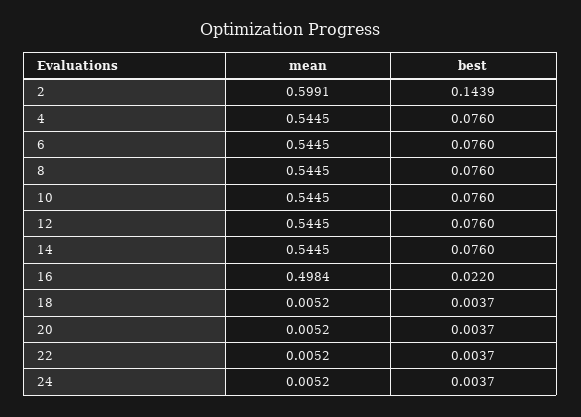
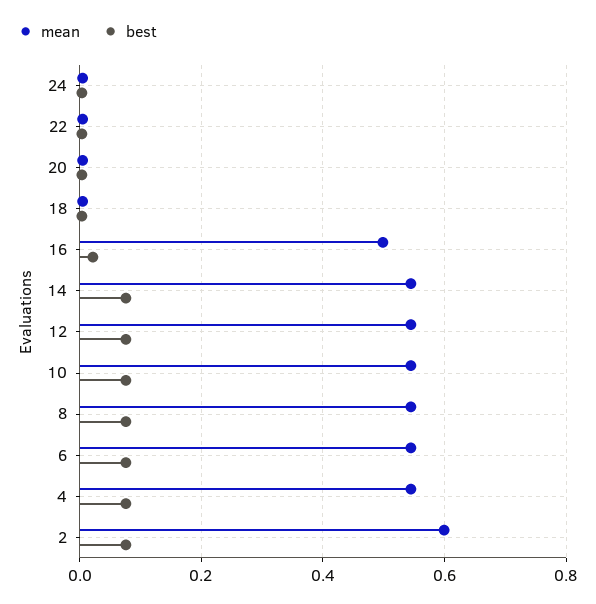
  {
    "mean": {
      "2": 0.5991,
      "4": 0.5445,
      "6": 0.5445,
      "8": 0.5445,
      "10": 0.5445,
      "12": 0.5445,
      "14": 0.5445,
      "16": 0.4984,
      "18": 0.0052,
      "20": 0.0052,
      "22": 0.0052,
      "24": 0.0052
    },
    "best": {
-     "2": 0.1439,
+     "2": 0.08,
      "4": 0.076,
      "6": 0.076,
      "8": 0.076,
      "10": 0.076,
      "12": 0.076,
      "14": 0.076,
      "16": 0.022,
      "18": 0.0037,
      "20": 0.0037,
      "22": 0.0037,
      "24": 0.0037
    }
  }

